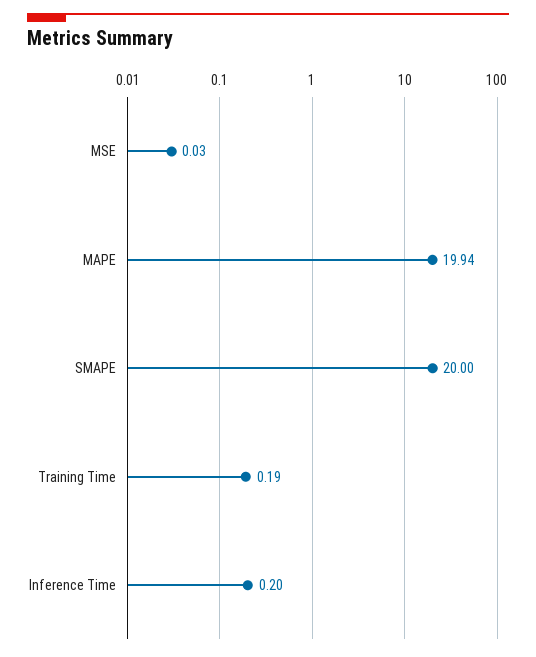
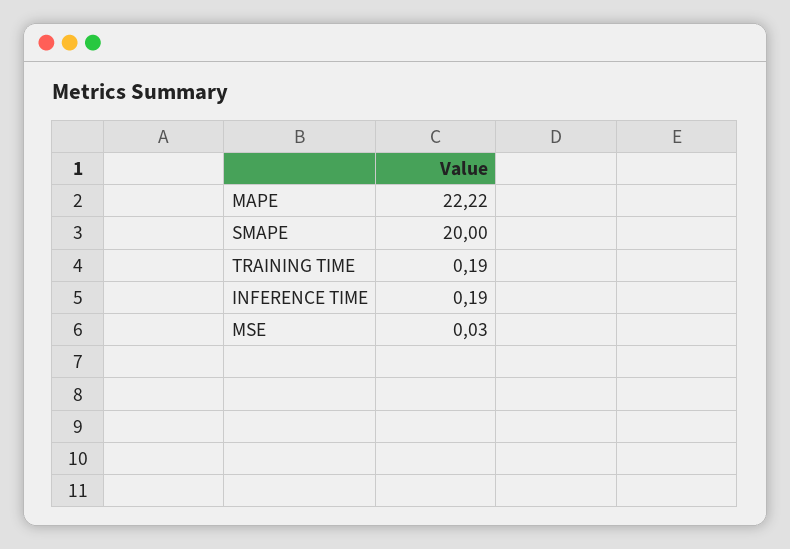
  {
    "MSE": 0.03,
-   "MAPE": 19.94,
+   "MAPE": 22.22,
    "SMAPE": 20,
    "Training Time": 0.19,
-   "Inference Time": 0.2
+   "Inference Time": 0.19
  }

